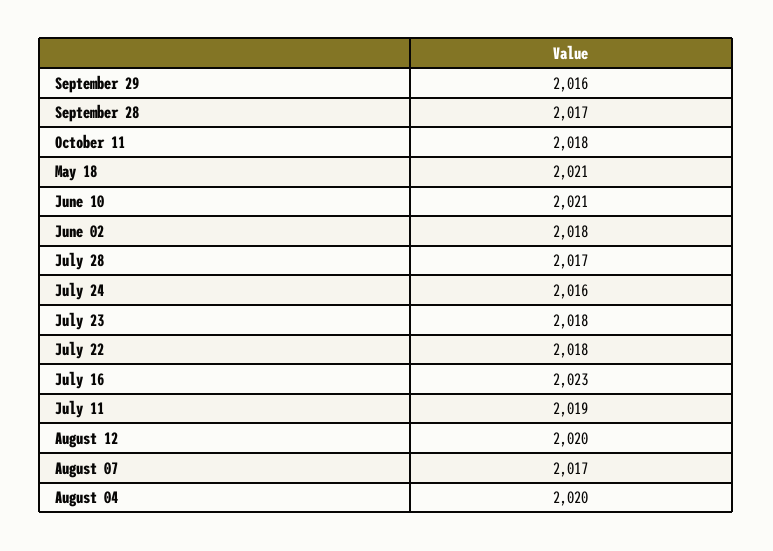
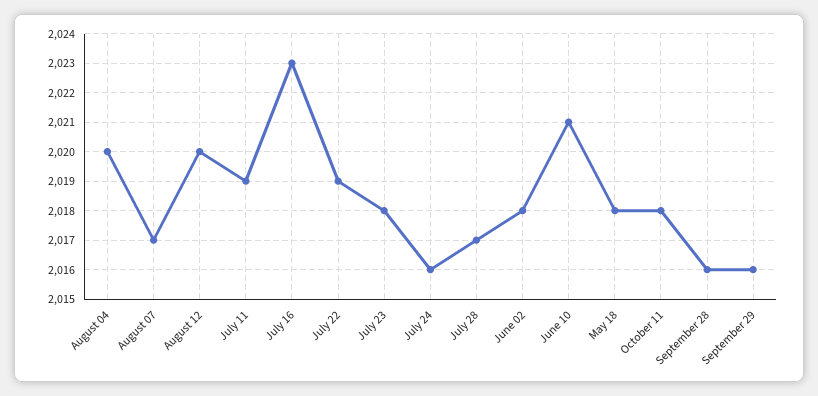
  {
    "September 29": 2016,
-   "September 28": 2017,
+   "September 28": 2016,
    "October 11": 2018,
-   "May 18": 2021,
+   "May 18": 2018,
    "June 10": 2021,
    "June 02": 2018,
    "July 28": 2017,
    "July 24": 2016,
    "July 23": 2018,
-   "July 22": 2018,
+   "July 22": 2019,
    "July 16": 2023,
    "July 11": 2019,
    "August 12": 2020,
    "August 07": 2017,
    "August 04": 2020
  }

